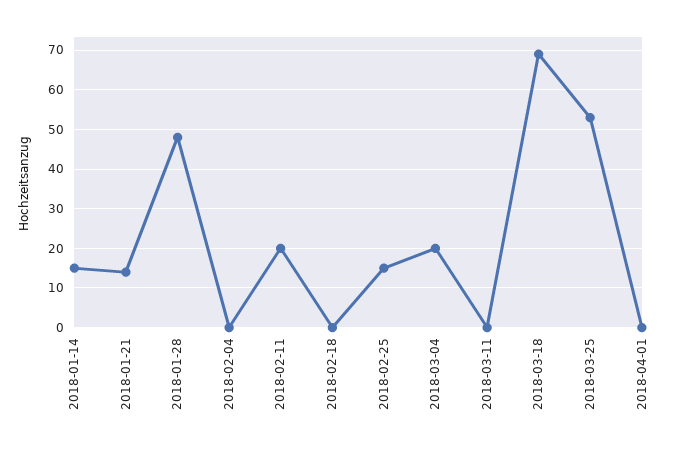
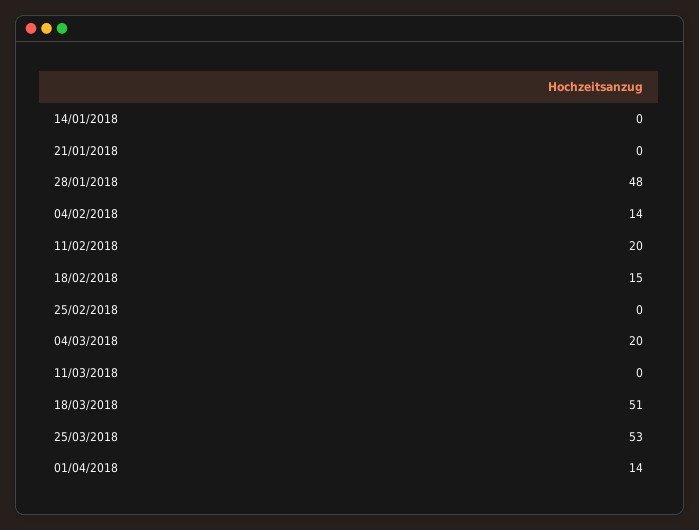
  {
-   "2018-01-14": 15,
+   "2018-01-14": 0,
-   "2018-01-21": 15,
+   "2018-01-21": 0,
    "2018-01-28": 48,
-   "2018-02-04": 0,
+   "2018-02-04": 14,
    "2018-02-11": 20,
-   "2018-02-18": 0,
+   "2018-02-18": 15,
-   "2018-02-25": 15,
+   "2018-02-25": 0,
    "2018-03-04": 20,
    "2018-03-11": 0,
-   "2018-03-18": 70,
+   "2018-03-18": 51,
    "2018-03-25": 53,
-   "2018-04-01": 0
+   "2018-04-01": 14
  }

